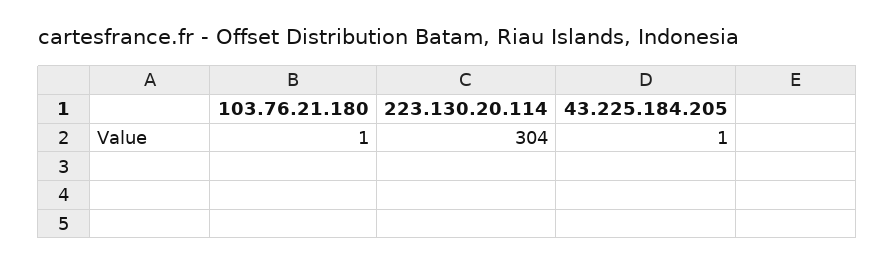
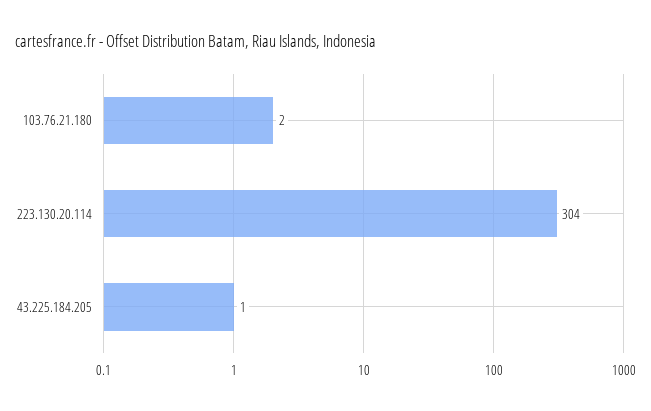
  {
-   "103.76.21.180": 1,
+   "103.76.21.180": 2,
    "223.130.20.114": 304,
    "43.225.184.205": 1
  }

